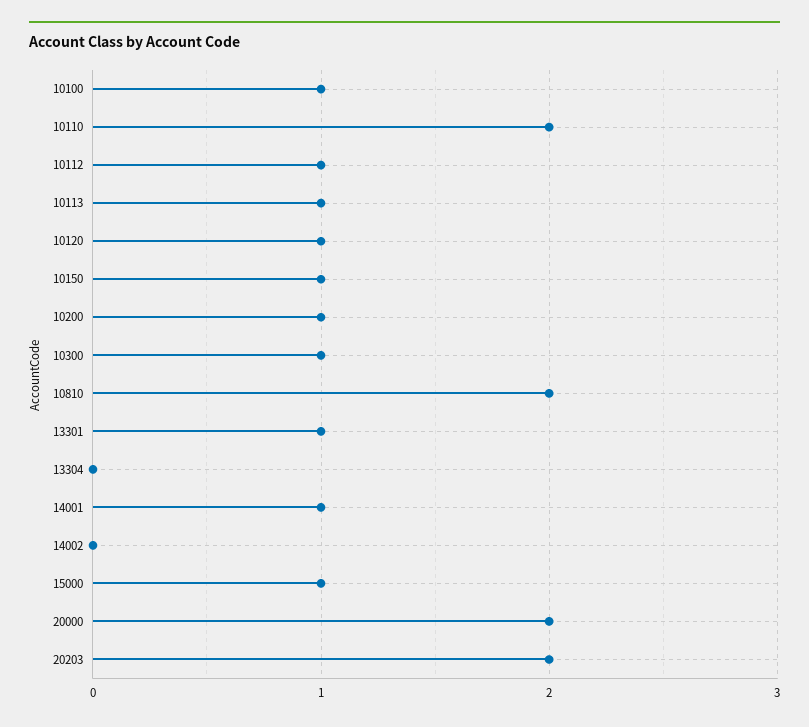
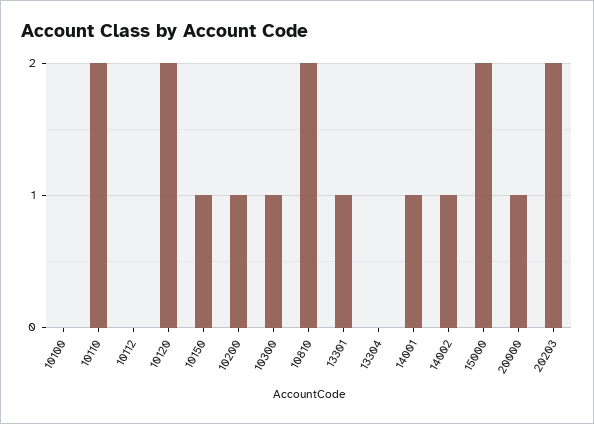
  {
-   "10100": 1,
+   "10100": 0,
    "10110": 2,
-   "10112": 1,
+   "10112": 0,
-   "10113": 1,
-   "10120": 1,
+   "10120": 2,
    "10150": 1,
    "10200": 1,
    "10300": 1,
    "10810": 2,
    "13301": 1,
    "13304": 0,
    "14001": 1,
-   "14002": 0,
+   "14002": 1,
-   "15000": 1,
+   "15000": 2,
-   "20000": 2,
+   "20000": 1,
    "20203": 2
  }

